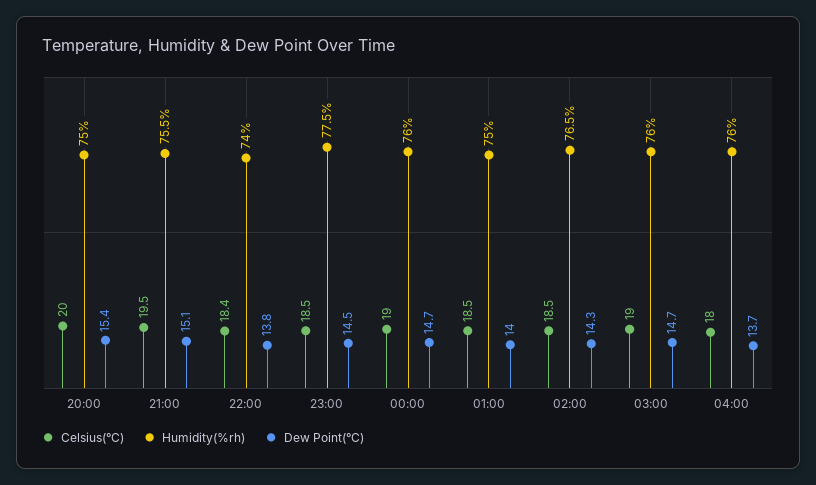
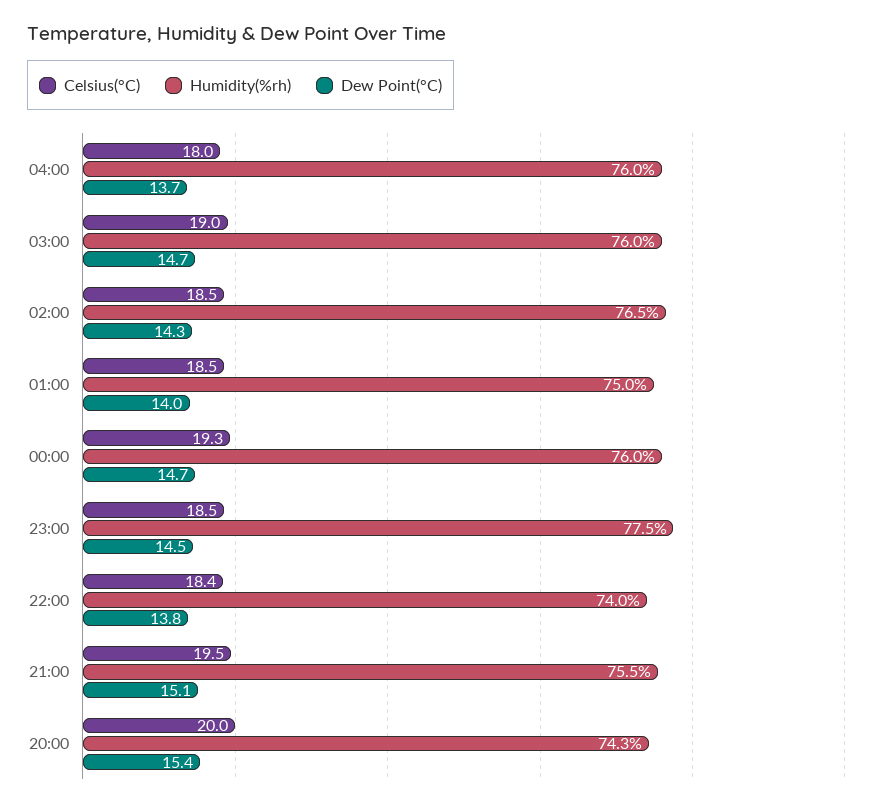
  {
    "Celsius(°C)": {
      "20:00": 20,
      "21:00": 19.5,
      "22:00": 18.4,
      "23:00": 18.5,
-     "00:00": 19,
+     "00:00": 19.3,
      "01:00": 18.5,
      "02:00": 18.5,
      "03:00": 19,
      "04:00": 18
    },
    "Humidity(%rh)": {
-     "20:00": 75,
+     "20:00": 74.3,
      "21:00": 75.5,
      "22:00": 74,
      "23:00": 77.5,
      "00:00": 76,
      "01:00": 75,
      "02:00": 76.5,
      "03:00": 76,
      "04:00": 76
    },
    "Dew Point(°C)": {
      "20:00": 15.4,
      "21:00": 15.1,
      "22:00": 13.8,
      "23:00": 14.5,
      "00:00": 14.7,
      "01:00": 14,
      "02:00": 14.3,
      "03:00": 14.7,
      "04:00": 13.7
    }
  }

